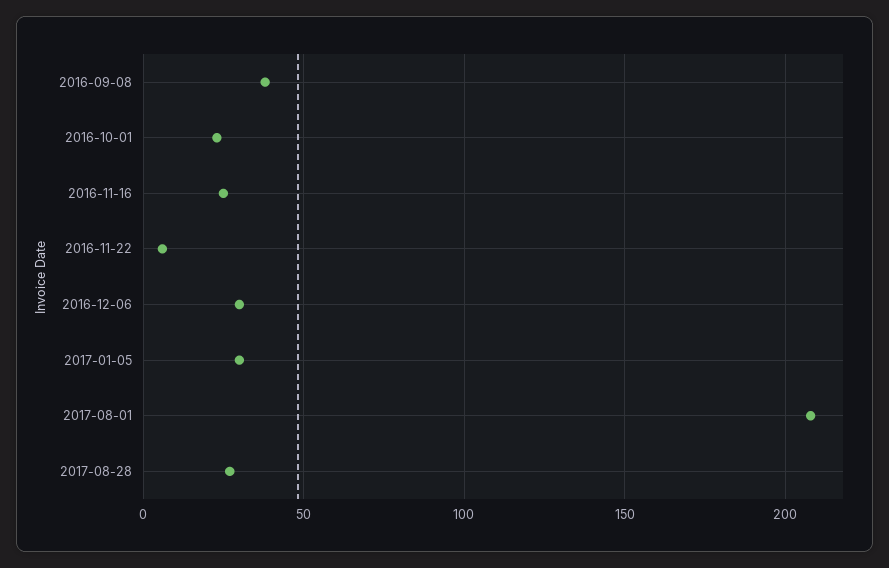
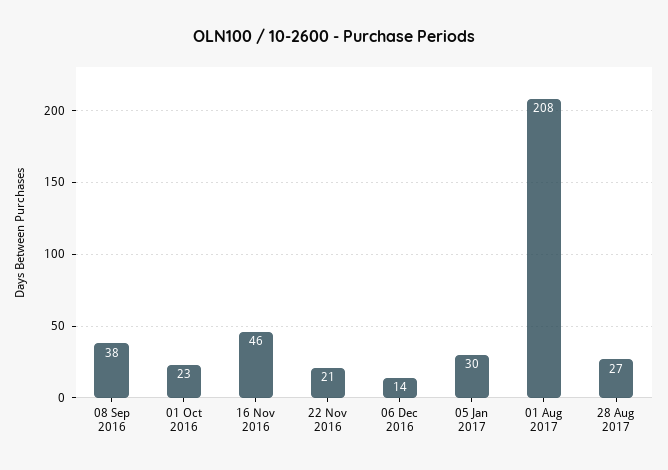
  {
    "2016-09-08": 38,
    "2016-10-01": 23,
-   "2016-11-16": 25,
+   "2016-11-16": 46,
-   "2016-11-22": 5,
+   "2016-11-22": 21,
-   "2016-12-06": 30,
+   "2016-12-06": 14,
    "2017-01-05": 30,
    "2017-08-01": 208,
    "2017-08-28": 27
  }

